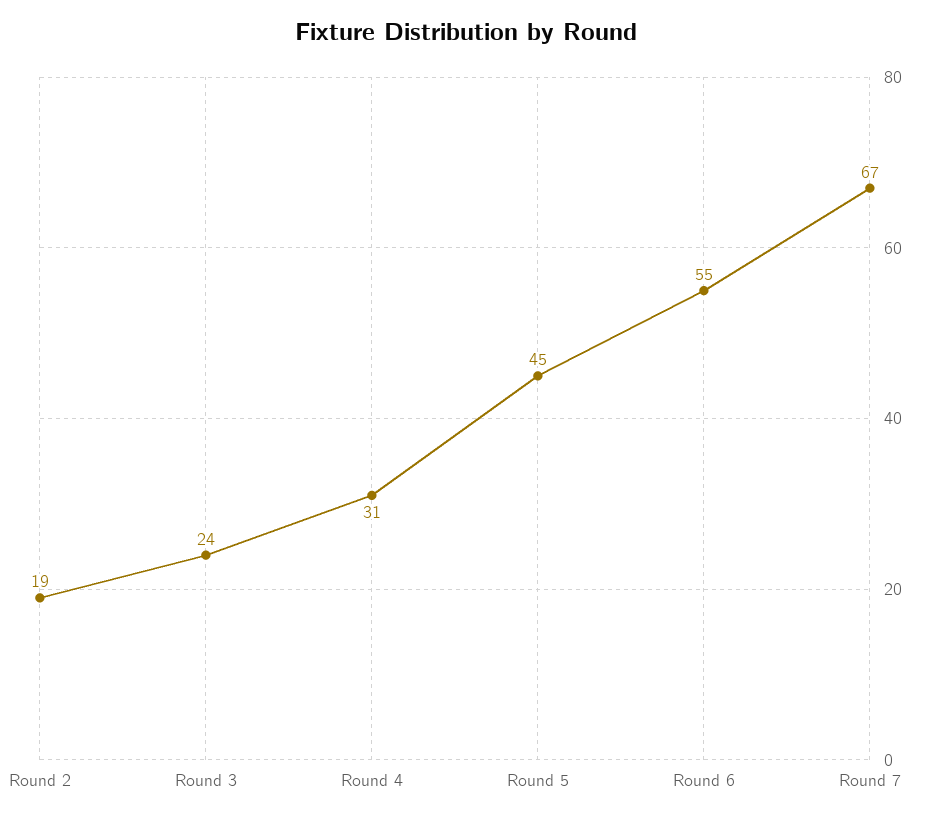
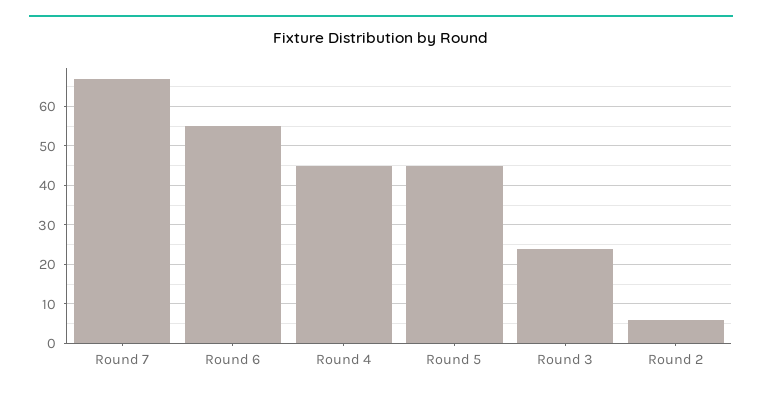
  {
-   "Round 2": 19,
+   "Round 2": 5,
    "Round 3": 24,
-   "Round 4": 31,
+   "Round 4": 45,
    "Round 5": 45,
    "Round 6": 55,
    "Round 7": 67
  }

